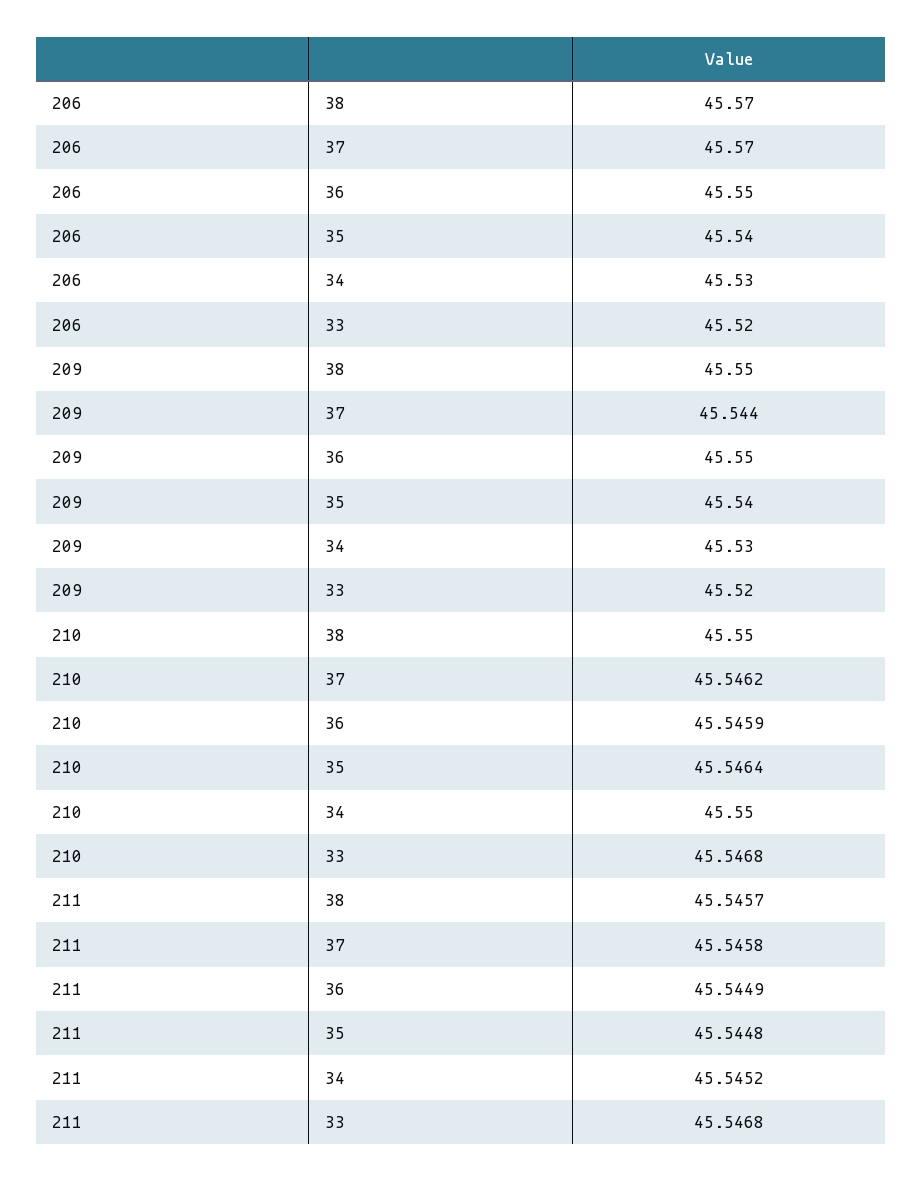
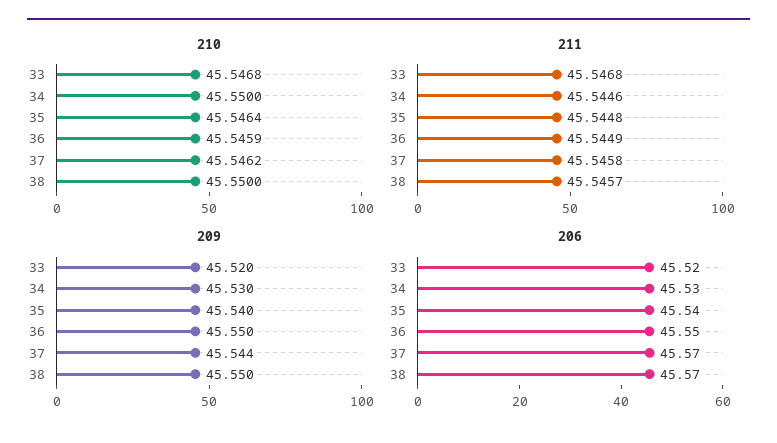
  {
    "206": {
      "38": 45.57,
      "37": 45.57,
      "36": 45.55,
      "35": 45.54,
      "34": 45.53,
      "33": 45.52
    },
    "209": {
      "38": 45.55,
      "37": 45.544,
      "36": 45.55,
      "35": 45.54,
      "34": 45.53,
      "33": 45.52
    },
    "210": {
      "38": 45.55,
      "37": 45.5462,
      "36": 45.5459,
      "35": 45.5464,
      "34": 45.55,
      "33": 45.5468
    },
    "211": {
      "38": 45.5457,
      "37": 45.5458,
      "36": 45.5449,
      "35": 45.5448,
-     "34": 45.5452,
+     "34": 45.5446,
      "33": 45.5468
    }
  }

